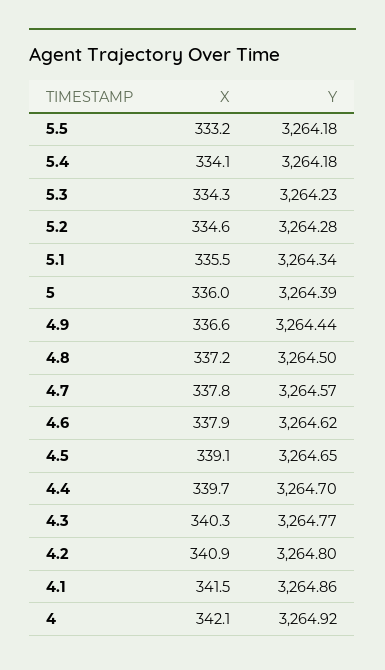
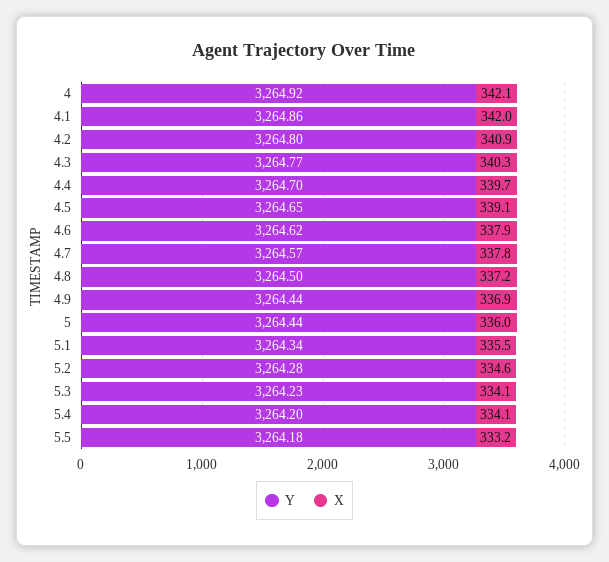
  {
    "X": {
      "5.5": 333.2,
      "5.4": 334.1,
-     "5.3": 334.3,
+     "5.3": 334.1,
      "5.2": 334.6,
      "5.1": 335.5,
      "5": 336,
-     "4.9": 336.6,
+     "4.9": 336.9,
      "4.8": 337.2,
      "4.7": 337.8,
      "4.6": 337.9,
      "4.5": 339.1,
      "4.4": 339.7,
      "4.3": 340.3,
      "4.2": 340.9,
-     "4.1": 341.5,
+     "4.1": 342,
      "4": 342.1
    },
    "Y": {
      "5.5": 3264.18,
-     "5.4": 3264.18,
+     "5.4": 3264.2,
      "5.3": 3264.23,
      "5.2": 3264.28,
      "5.1": 3264.34,
-     "5": 3264.39,
+     "5": 3264.44,
      "4.9": 3264.44,
      "4.8": 3264.5,
      "4.7": 3264.57,
      "4.6": 3264.62,
      "4.5": 3264.65,
      "4.4": 3264.7,
      "4.3": 3264.77,
      "4.2": 3264.8,
      "4.1": 3264.86,
      "4": 3264.92
    }
  }

